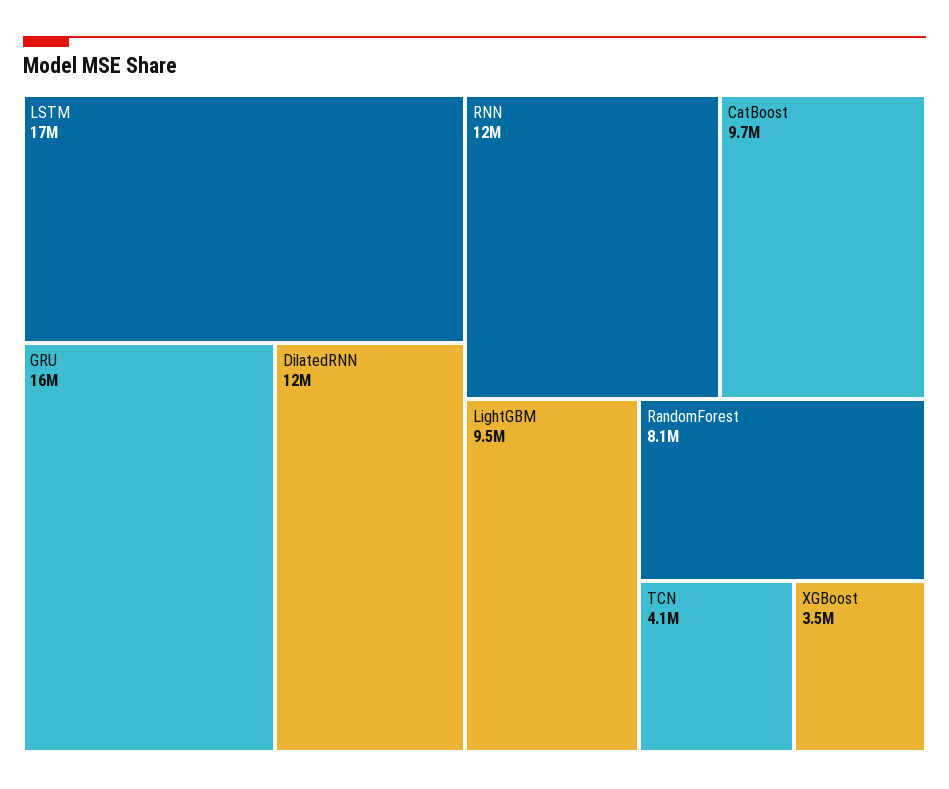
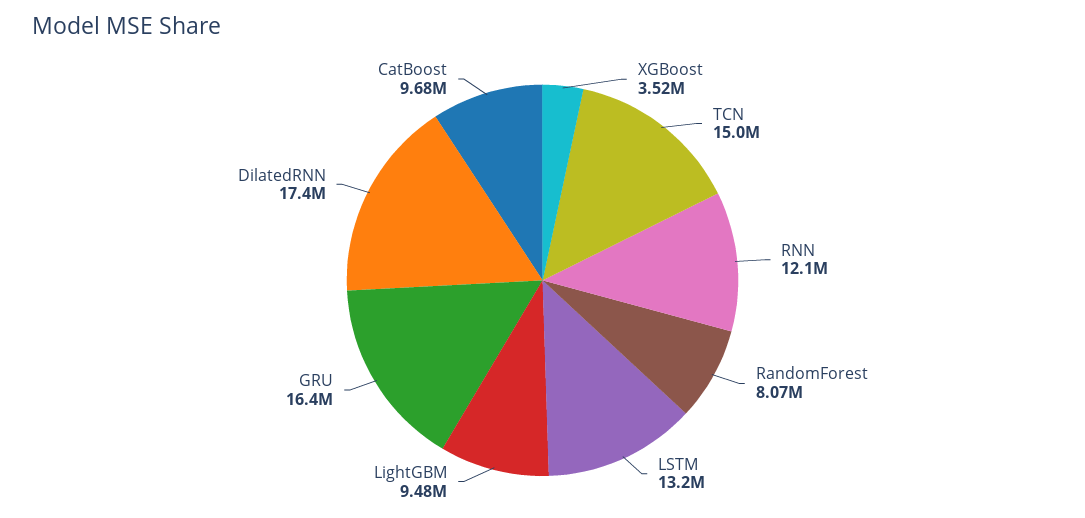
  {
-   "LSTM": 17000000,
+   "LSTM": 13200000,
    "GRU": 16400000,
-   "DilatedRNN": 12000000,
+   "DilatedRNN": 17400000,
    "RNN": 12100000,
    "CatBoost": 9680000,
    "LightGBM": 9480000,
    "RandomForest": 8070000,
-   "TCN": 4100000,
+   "TCN": 15000000,
    "XGBoost": 3520000
  }

